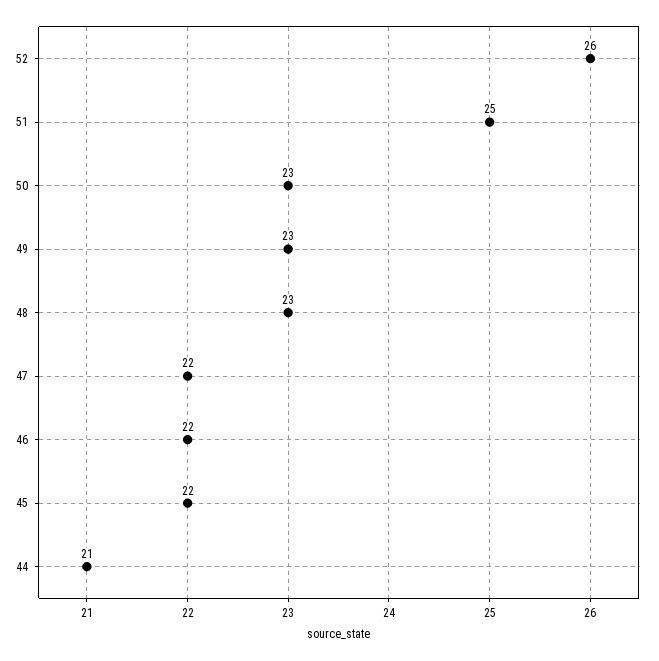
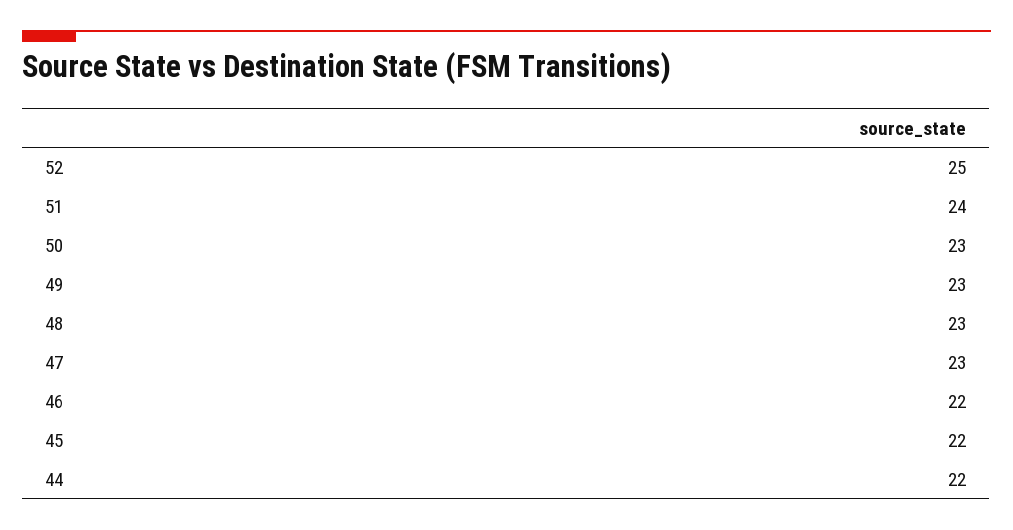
  {
-   "52": 26,
+   "52": 25,
-   "51": 25,
+   "51": 24,
    "50": 23,
    "49": 23,
    "48": 23,
-   "47": 22,
+   "47": 23,
    "46": 22,
    "45": 22,
-   "44": 21
+   "44": 22
  }

